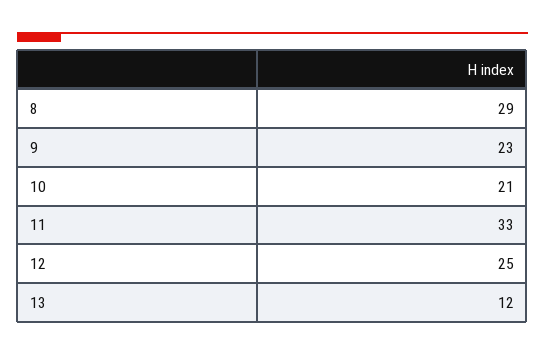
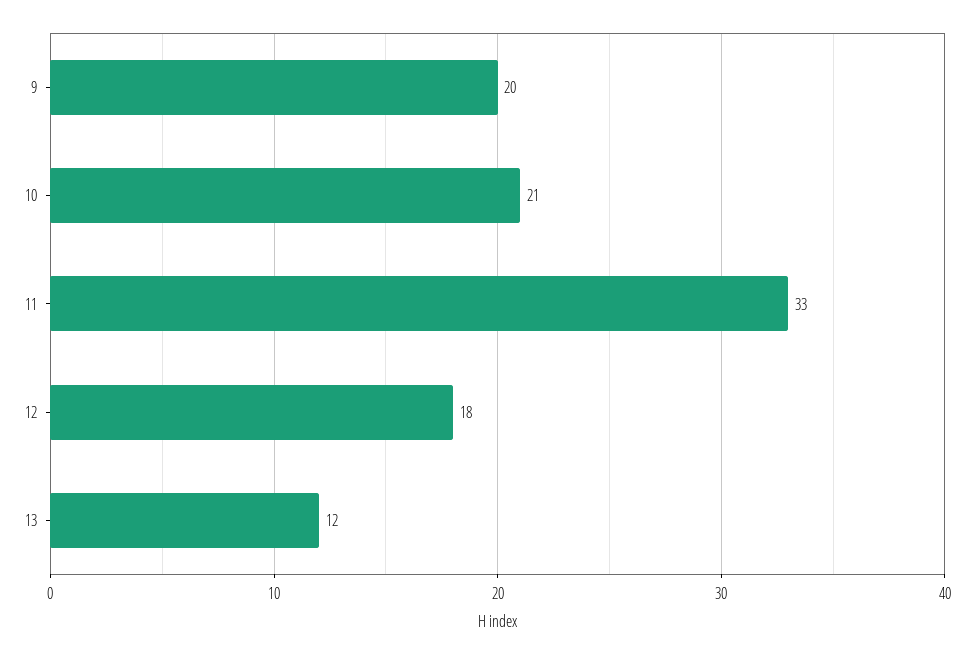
  {
-   "8": 29,
-   "9": 23,
+   "9": 20,
    "10": 21,
    "11": 33,
-   "12": 25,
+   "12": 18,
    "13": 12
  }

